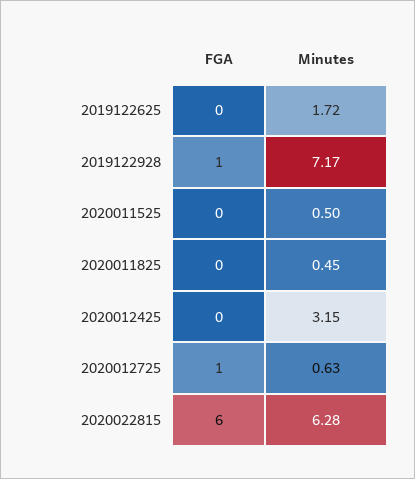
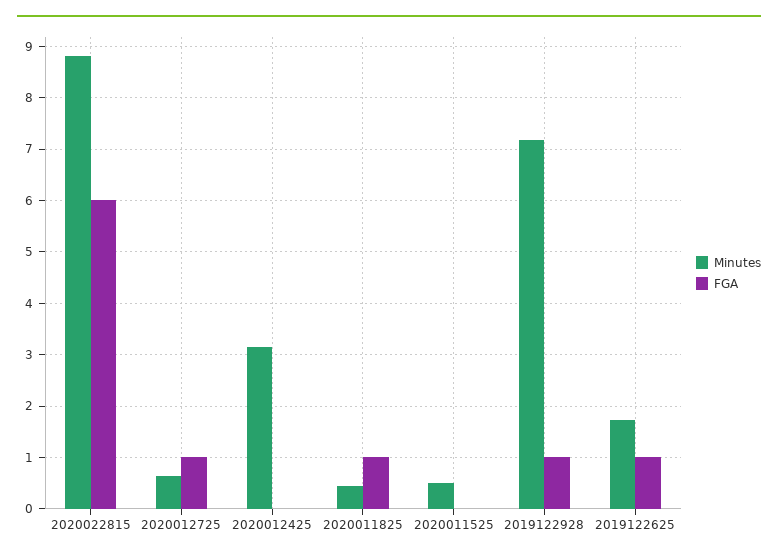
  {
    "FGA": {
-     "2019122625": 0,
+     "2019122625": 1,
      "2019122928": 1,
      "2020011525": 0,
-     "2020011825": 0,
+     "2020011825": 1,
      "2020012425": 0,
      "2020012725": 1,
      "2020022815": 6
    },
    "Minutes": {
      "2019122625": 1.72,
      "2019122928": 7.17,
      "2020011525": 0.5,
      "2020011825": 0.45,
      "2020012425": 3.15,
      "2020012725": 0.63,
-     "2020022815": 6.28
+     "2020022815": 8.8
    }
  }

